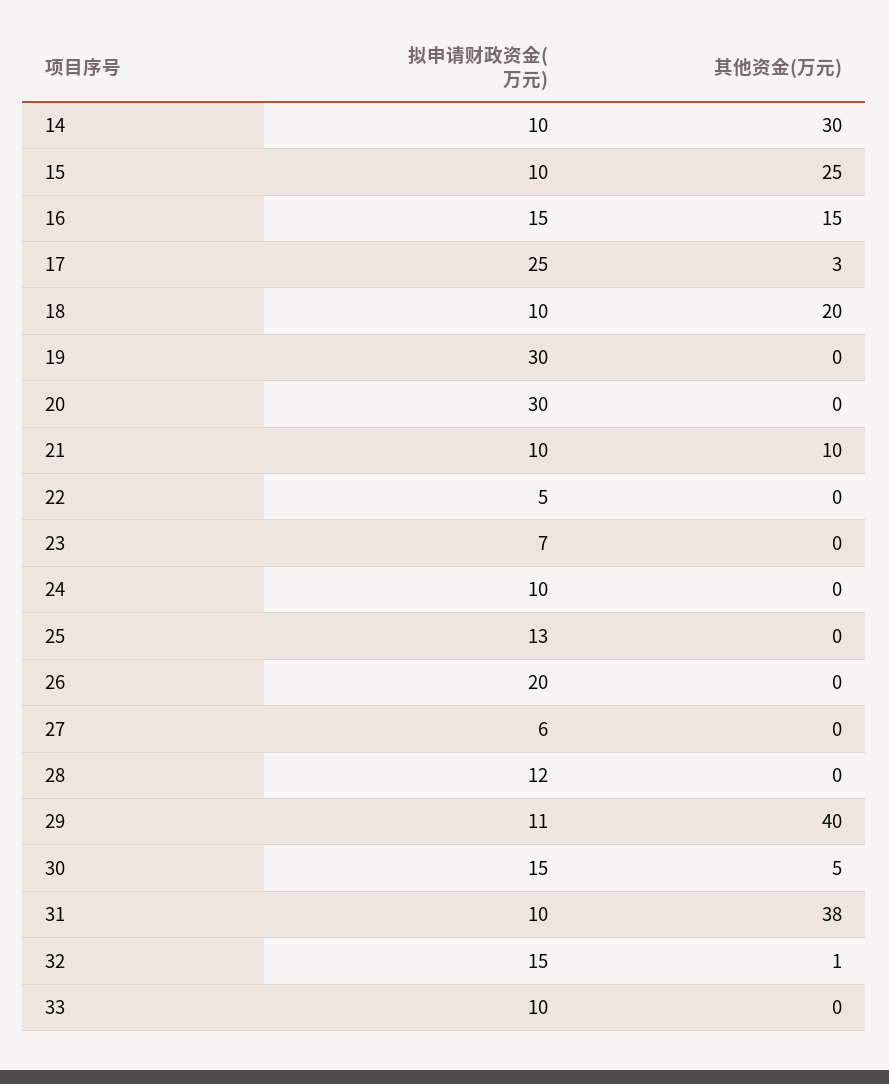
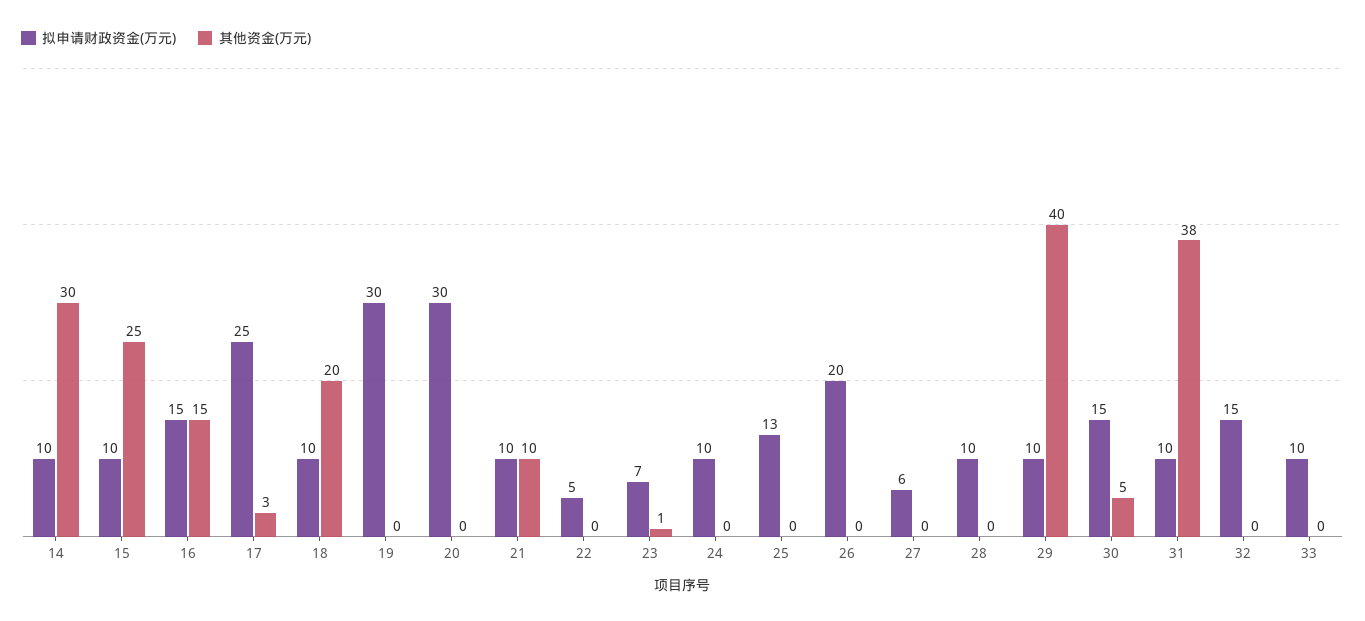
  {
    "拟申请财政资金(万元)": {
      "14": 10,
      "15": 10,
      "16": 15,
      "17": 25,
      "18": 10,
      "19": 30,
      "20": 30,
      "21": 10,
      "22": 5,
      "23": 7,
      "24": 10,
      "25": 13,
      "26": 20,
      "27": 6,
-     "28": 12,
+     "28": 10,
-     "29": 11,
+     "29": 10,
      "30": 15,
      "31": 10,
      "32": 15,
      "33": 10
    },
    "其他资金(万元)": {
      "14": 30,
      "15": 25,
      "16": 15,
      "17": 3,
      "18": 20,
      "19": 0,
      "20": 0,
      "21": 10,
      "22": 0,
-     "23": 0,
+     "23": 1,
      "24": 0,
      "25": 0,
      "26": 0,
      "27": 0,
      "28": 0,
      "29": 40,
      "30": 5,
      "31": 38,
-     "32": 1,
+     "32": 0,
      "33": 0
    }
  }

